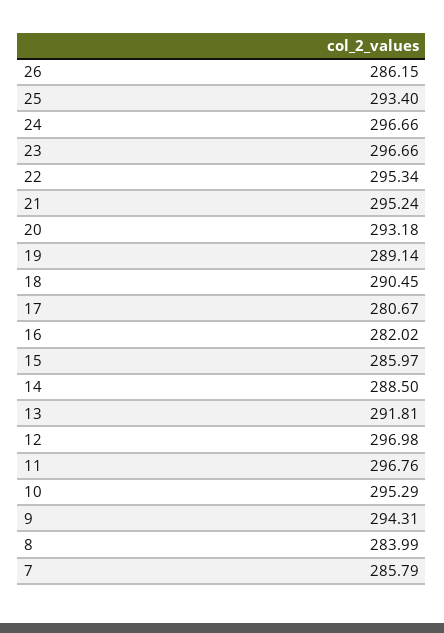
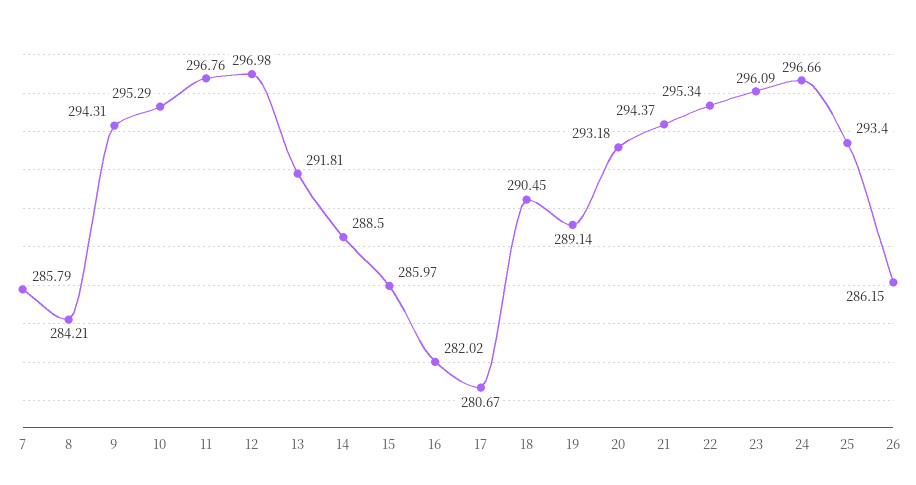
  {
    "26": 286.15,
    "25": 293.4,
    "24": 296.66,
-   "23": 296.66,
+   "23": 296.09,
    "22": 295.34,
-   "21": 295.24,
+   "21": 294.37,
    "20": 293.18,
    "19": 289.14,
    "18": 290.45,
    "17": 280.67,
    "16": 282.02,
    "15": 285.97,
    "14": 288.5,
    "13": 291.81,
    "12": 296.98,
    "11": 296.76,
    "10": 295.29,
    "9": 294.31,
-   "8": 283.99,
+   "8": 284.21,
    "7": 285.79
  }

